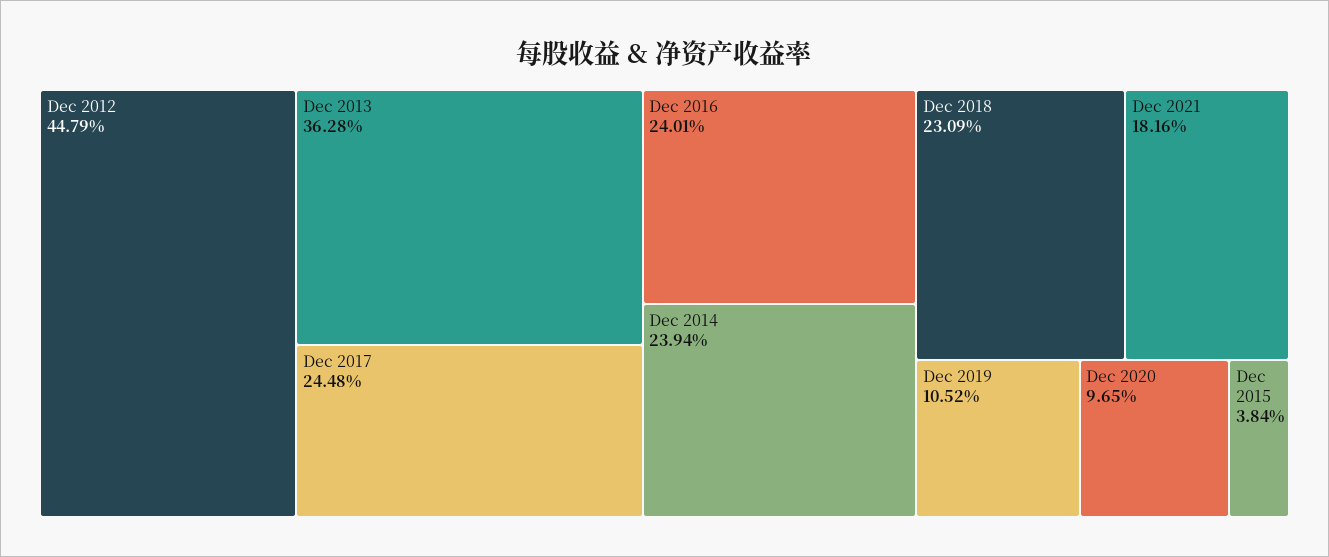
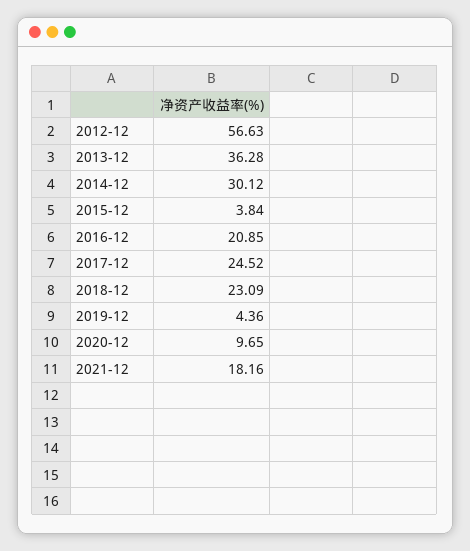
  {
-   "Dec 2012": 44.79,
+   "Dec 2012": 56.63,
    "Dec 2013": 36.28,
-   "Dec 2017": 24.48,
+   "Dec 2017": 24.52,
-   "Dec 2016": 24.01,
+   "Dec 2016": 20.85,
-   "Dec 2014": 23.94,
+   "Dec 2014": 30.12,
    "Dec 2018": 23.09,
    "Dec 2021": 18.16,
-   "Dec 2019": 10.52,
+   "Dec 2019": 4.36,
    "Dec 2020": 9.65,
    "Dec 2015": 3.84
  }

